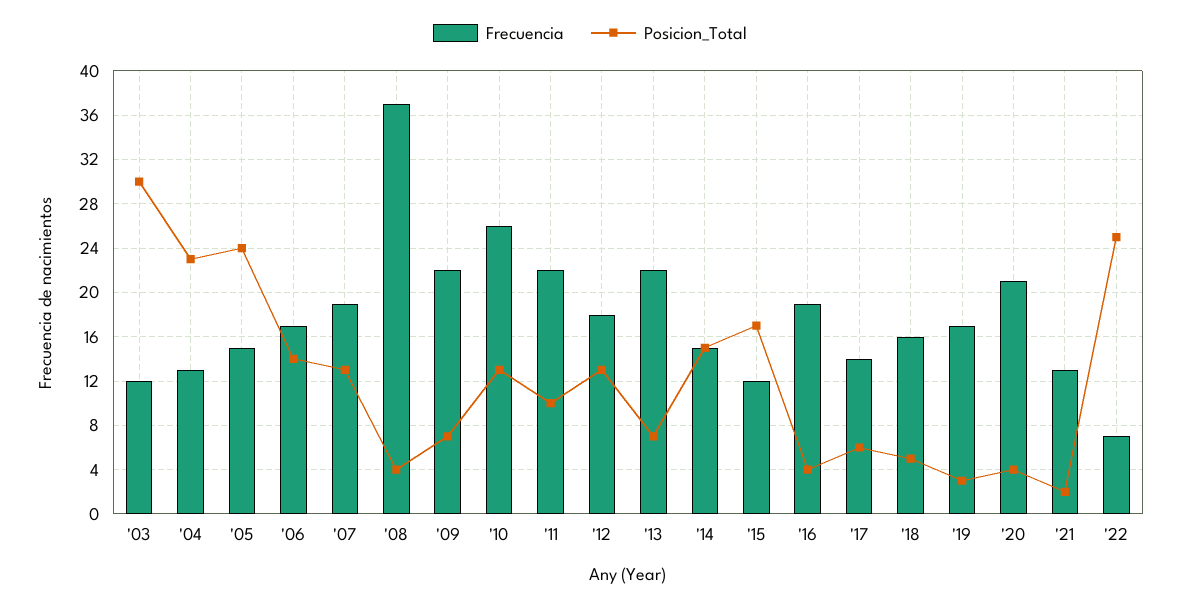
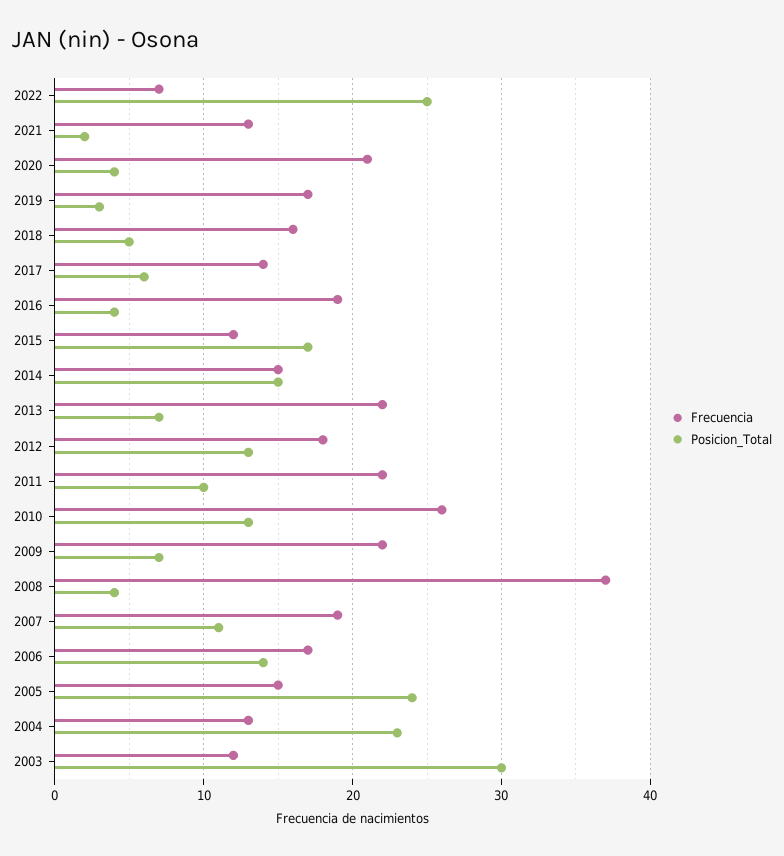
  {
    "Frecuencia": {
      "'03": 12,
      "'04": 13,
      "'05": 15,
      "'06": 17,
      "'07": 19,
      "'08": 37,
      "'09": 22,
      "'10": 26,
      "'11": 22,
      "'12": 18,
      "'13": 22,
      "'14": 15,
      "'15": 12,
      "'16": 19,
      "'17": 14,
      "'18": 16,
      "'19": 17,
      "'20": 21,
      "'21": 13,
      "'22": 7
    },
    "Posicion_Total": {
      "'03": 30,
      "'04": 23,
      "'05": 24,
      "'06": 14,
-     "'07": 13,
+     "'07": 11,
      "'08": 4,
      "'09": 7,
      "'10": 13,
      "'11": 10,
      "'12": 13,
      "'13": 7,
      "'14": 15,
      "'15": 17,
      "'16": 4,
      "'17": 6,
      "'18": 5,
      "'19": 3,
      "'20": 4,
      "'21": 2,
      "'22": 25
    }
  }

